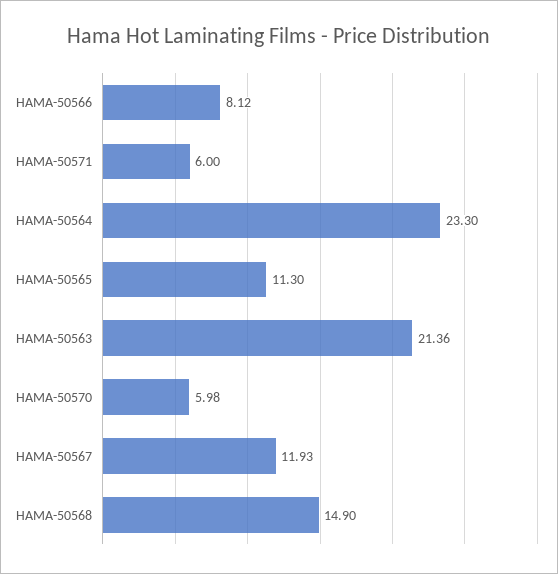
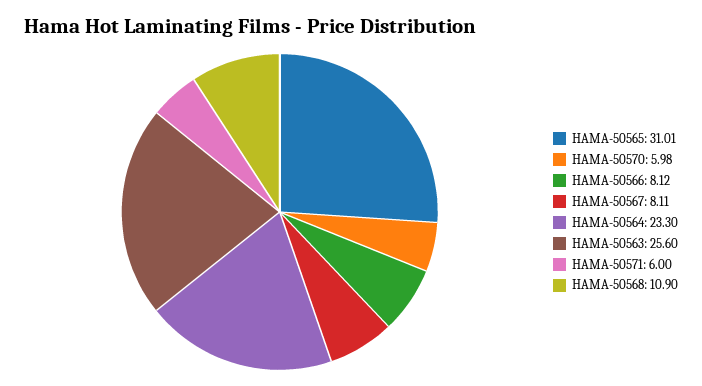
  {
    "HAMA-50566": 8.12,
    "HAMA-50571": 6,
    "HAMA-50564": 23.3,
-   "HAMA-50565": 11.3,
+   "HAMA-50565": 31.01,
-   "HAMA-50563": 21.36,
+   "HAMA-50563": 25.6,
    "HAMA-50570": 5.98,
-   "HAMA-50567": 11.93,
+   "HAMA-50567": 8.11,
-   "HAMA-50568": 14.9
+   "HAMA-50568": 10.9
  }

